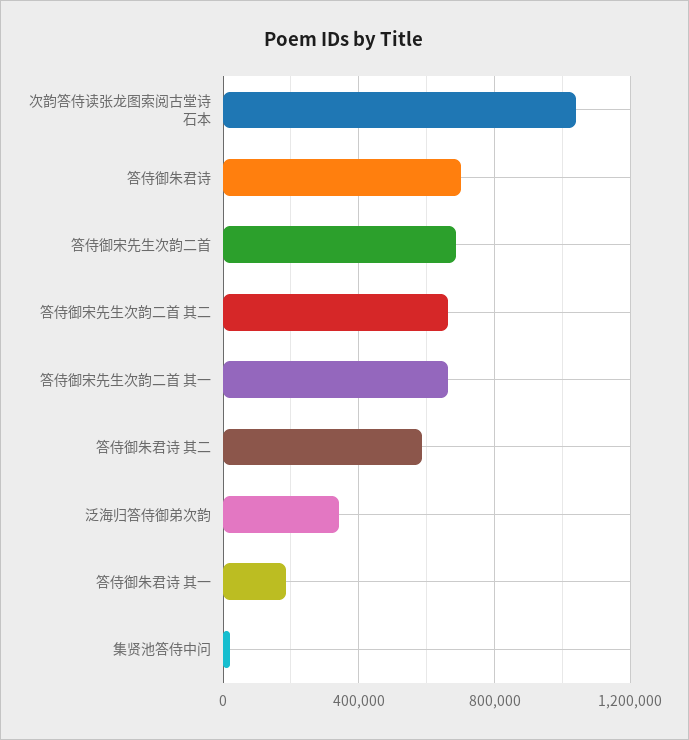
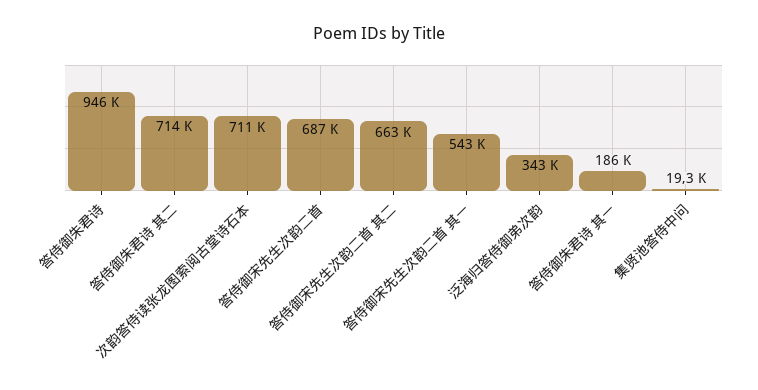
  {
-   "次韵答侍读张龙图索阅古堂诗石本": 1050000,
+   "次韵答侍读张龙图索阅古堂诗石本": 711000,
-   "答侍御朱君诗": 700000,
+   "答侍御朱君诗": 946000,
    "答侍御宋先生次韵二首": 687000,
    "答侍御宋先生次韵二首 其二": 663000,
-   "答侍御宋先生次韵二首 其一": 650000,
+   "答侍御宋先生次韵二首 其一": 543000,
-   "答侍御朱君诗 其二": 600000,
+   "答侍御朱君诗 其二": 714000,
    "泛海归答侍御弟次韵": 343000,
    "答侍御朱君诗 其一": 186000,
    "集贤池答侍中问": 19300
  }

